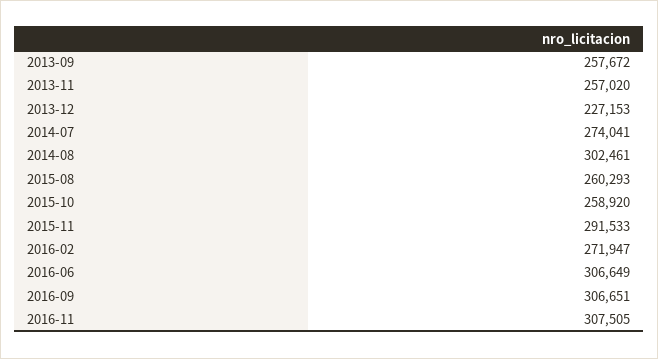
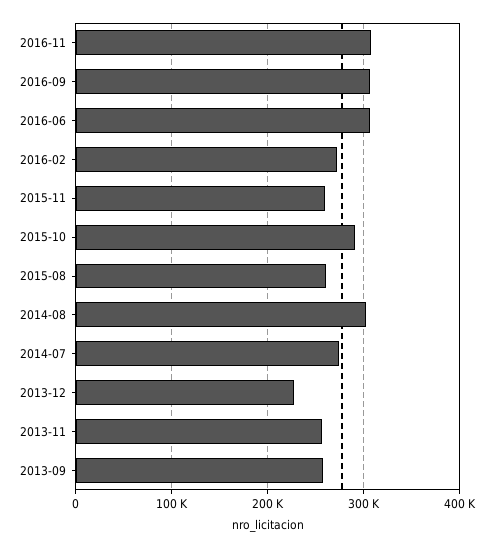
  {
    "2013-09": 257672,
    "2013-11": 257020,
    "2013-12": 227153,
    "2014-07": 274041,
    "2014-08": 302461,
    "2015-08": 260293,
-   "2015-10": 258920,
+   "2015-10": 290000,
-   "2015-11": 291533,
+   "2015-11": 260000,
    "2016-02": 271947,
    "2016-06": 306649,
    "2016-09": 306651,
    "2016-11": 307505
  }

